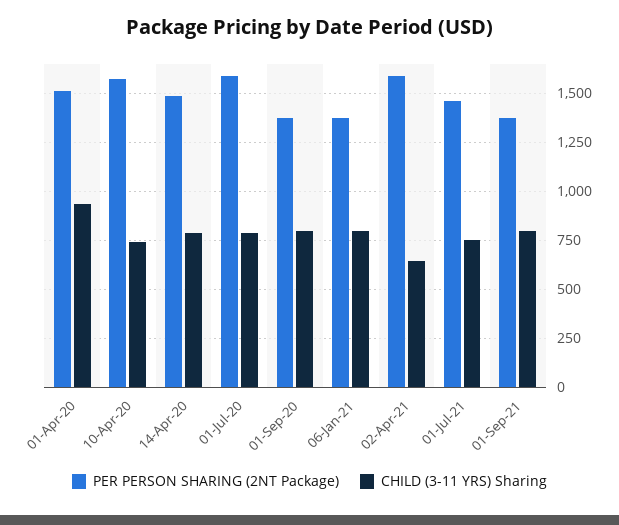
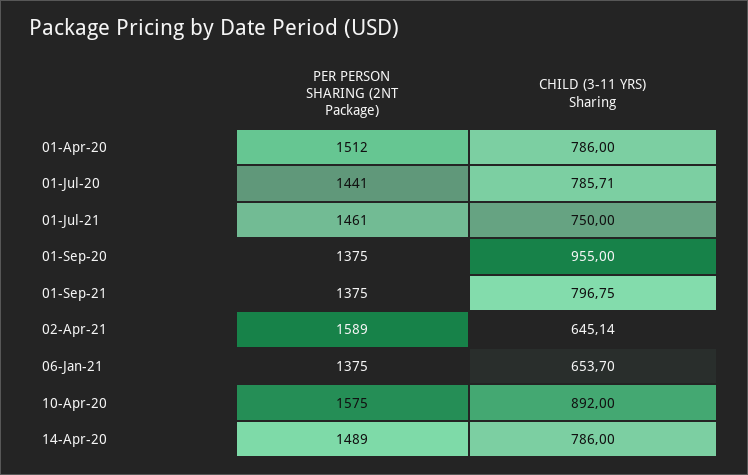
  {
    "PER PERSON SHARING (2NT Package)": {
      "01-Apr-20": 1512,
      "10-Apr-20": 1575,
      "14-Apr-20": 1489,
-     "01-Jul-20": 1600,
+     "01-Jul-20": 1441,
      "01-Sep-20": 1375,
      "06-Jan-21": 1375,
      "02-Apr-21": 1589,
      "01-Jul-21": 1461,
      "01-Sep-21": 1375
    },
    "CHILD (3-11 YRS) Sharing": {
-     "01-Apr-20": 950,
+     "01-Apr-20": 786,
-     "10-Apr-20": 750,
+     "10-Apr-20": 892,
      "14-Apr-20": 786,
      "01-Jul-20": 785.71,
-     "01-Sep-20": 800,
+     "01-Sep-20": 955,
-     "06-Jan-21": 800,
+     "06-Jan-21": 653.7,
      "02-Apr-21": 645.14,
      "01-Jul-21": 750,
      "01-Sep-21": 796.75
    }
  }

